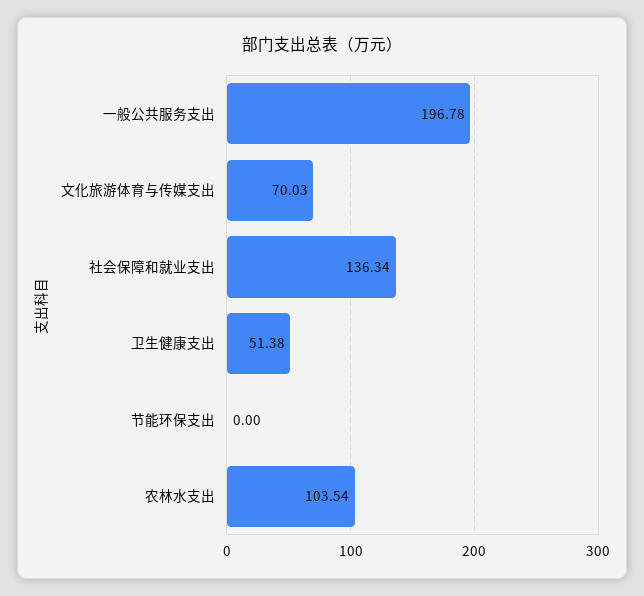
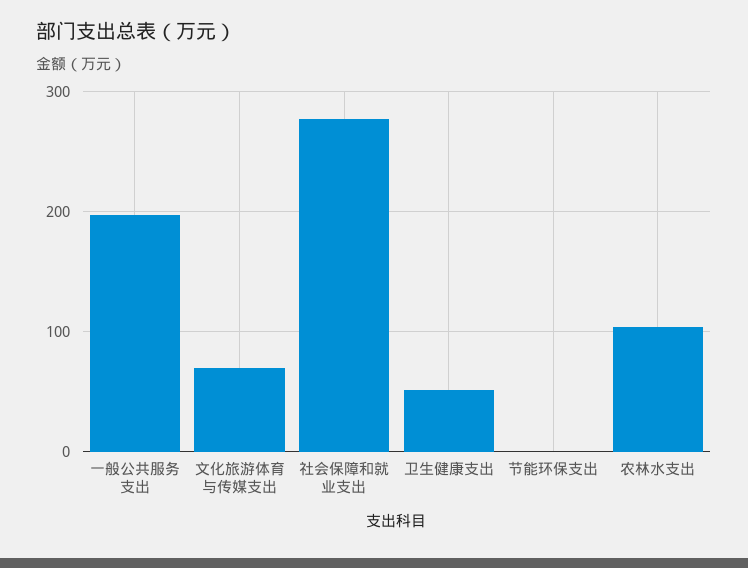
  {
    "一般公共服务支出": 196.78,
    "文化旅游体育与传媒支出": 70.03,
-   "社会保障和就业支出": 136.34,
+   "社会保障和就业支出": 280,
    "卫生健康支出": 51.38,
    "节能环保支出": 0,
    "农林水支出": 103.54
  }

